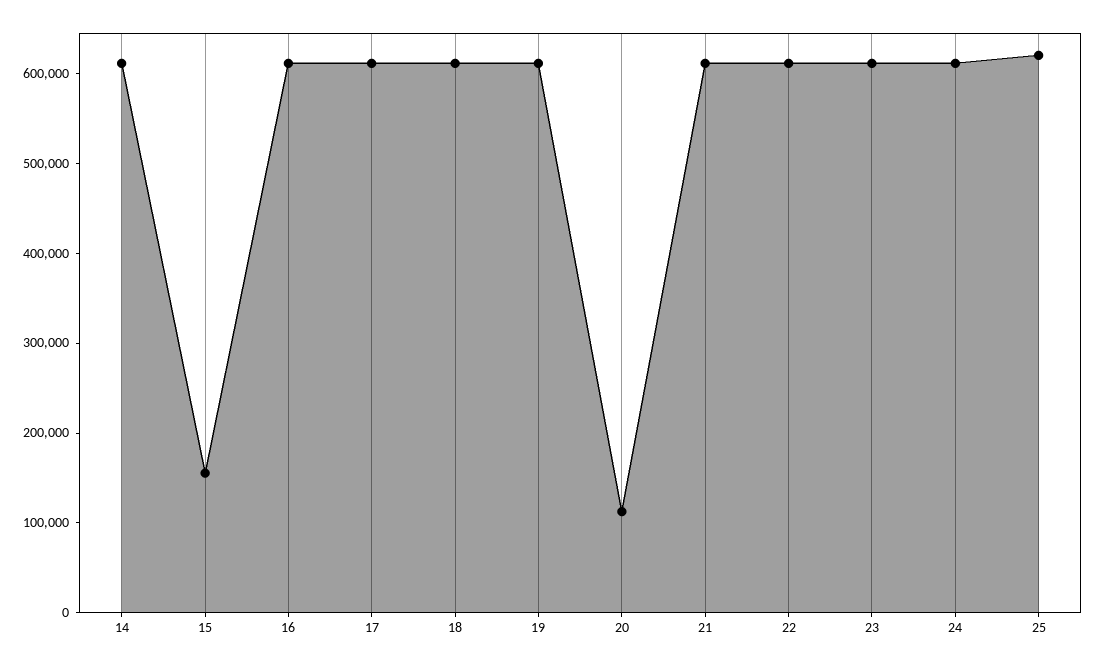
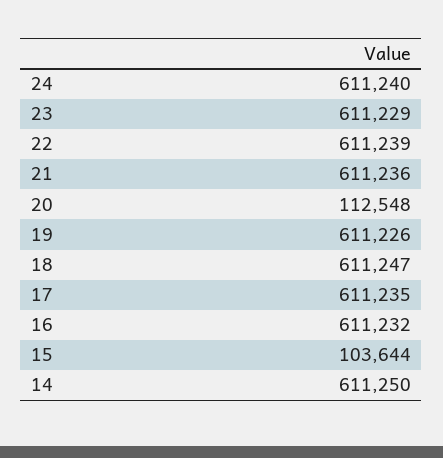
  {
    "14": 611250,
-   "15": 160000,
+   "15": 103644,
    "16": 611232,
    "17": 611235,
    "18": 611247,
    "19": 611226,
    "20": 112548,
    "21": 611236,
    "22": 611239,
    "23": 611229,
-   "24": 611240,
+   "24": 611240
-   "25": 620000
  }

